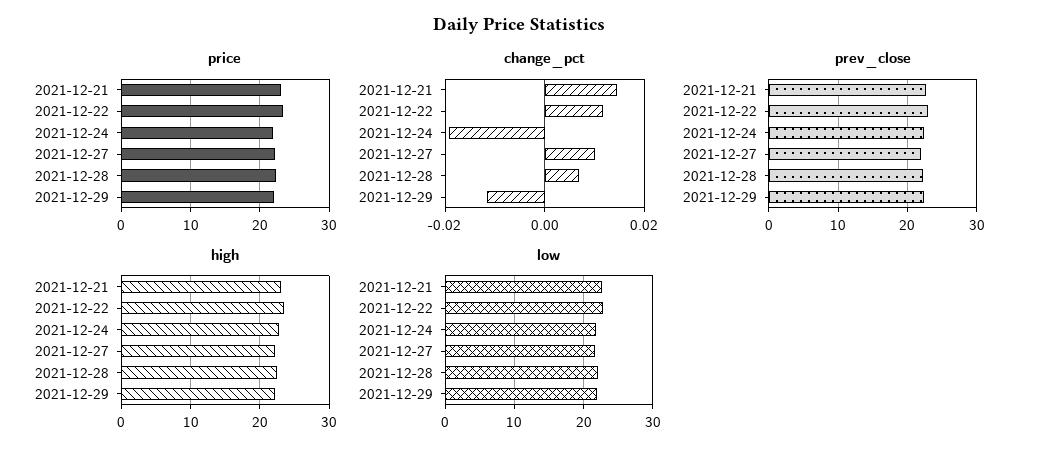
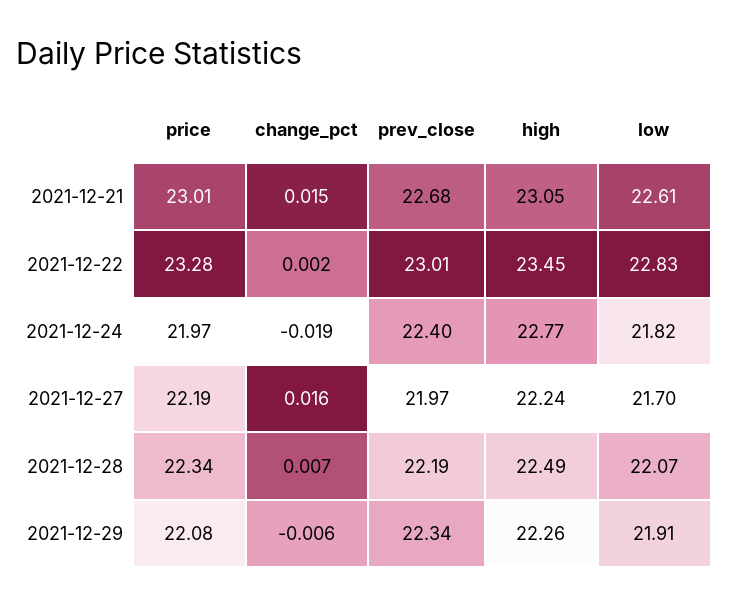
  {
    "price": {
      "2021-12-21": 23.01,
      "2021-12-22": 23.28,
      "2021-12-24": 21.97,
      "2021-12-27": 22.19,
      "2021-12-28": 22.34,
      "2021-12-29": 22.08
    },
    "change_pct": {
      "2021-12-21": 0.015,
-     "2021-12-22": 0.012,
+     "2021-12-22": 0.002,
      "2021-12-24": -0.019,
-     "2021-12-27": 0.01,
+     "2021-12-27": 0.016,
      "2021-12-28": 0.007,
-     "2021-12-29": -0.012
+     "2021-12-29": -0.006
    },
    "prev_close": {
      "2021-12-21": 22.68,
      "2021-12-22": 23.01,
      "2021-12-24": 22.4,
      "2021-12-27": 21.97,
      "2021-12-28": 22.19,
      "2021-12-29": 22.34
    },
    "high": {
      "2021-12-21": 23.05,
      "2021-12-22": 23.45,
      "2021-12-24": 22.77,
      "2021-12-27": 22.24,
      "2021-12-28": 22.49,
      "2021-12-29": 22.26
    },
    "low": {
      "2021-12-21": 22.61,
      "2021-12-22": 22.83,
      "2021-12-24": 21.82,
      "2021-12-27": 21.7,
      "2021-12-28": 22.07,
      "2021-12-29": 21.91
    }
  }

